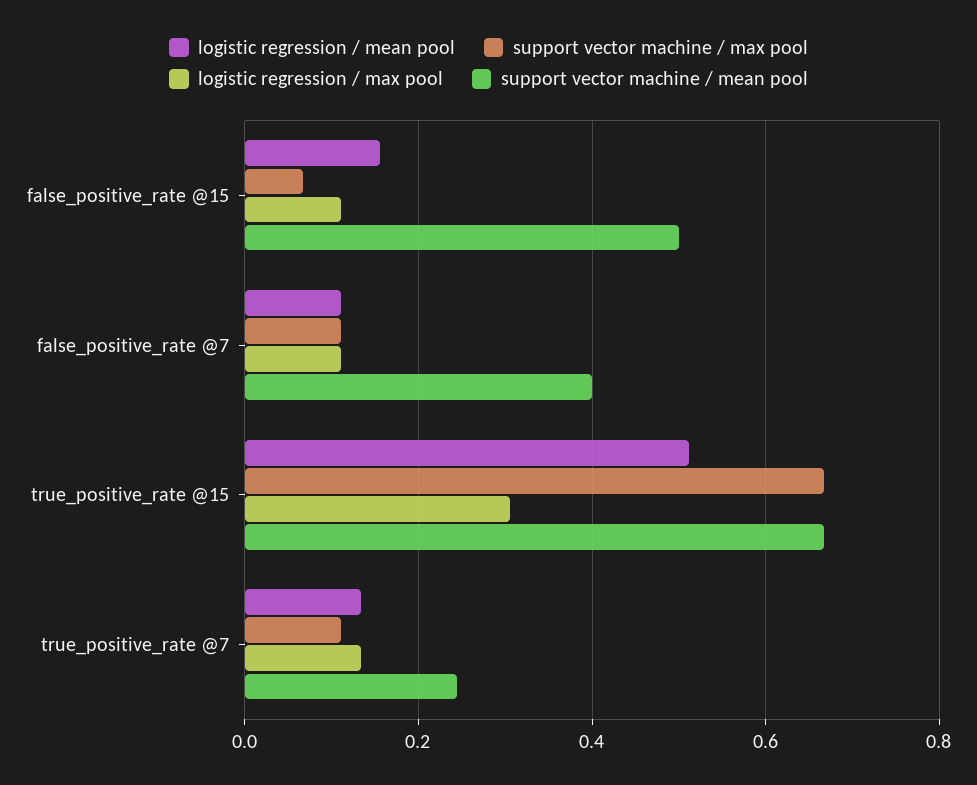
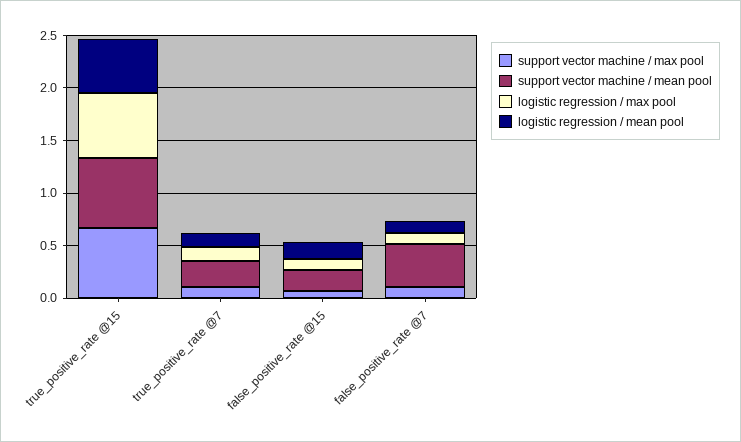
  {
    "logistic regression / mean pool": {
      "false_positive_rate @15": 0.16,
      "false_positive_rate @7": 0.12,
      "true_positive_rate @15": 0.52,
      "true_positive_rate @7": 0.14
    },
    "support vector machine / max pool": {
      "false_positive_rate @15": 0.06,
      "false_positive_rate @7": 0.12,
      "true_positive_rate @15": 0.66,
      "true_positive_rate @7": 0.12
    },
    "logistic regression / max pool": {
      "false_positive_rate @15": 0.12,
      "false_positive_rate @7": 0.12,
-     "true_positive_rate @15": 0.3,
+     "true_positive_rate @15": 0.6,
      "true_positive_rate @7": 0.14
    },
    "support vector machine / mean pool": {
-     "false_positive_rate @15": 0.5,
+     "false_positive_rate @15": 0.2,
      "false_positive_rate @7": 0.4,
      "true_positive_rate @15": 0.66,
      "true_positive_rate @7": 0.24
    }
  }

